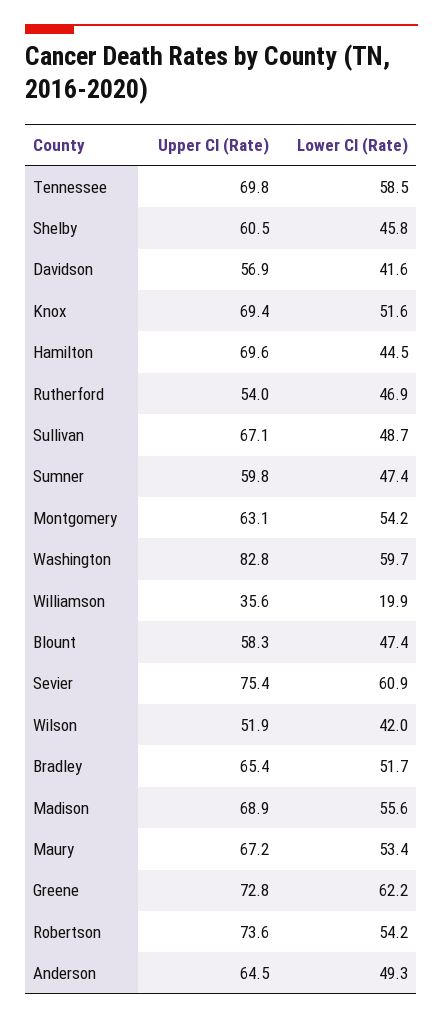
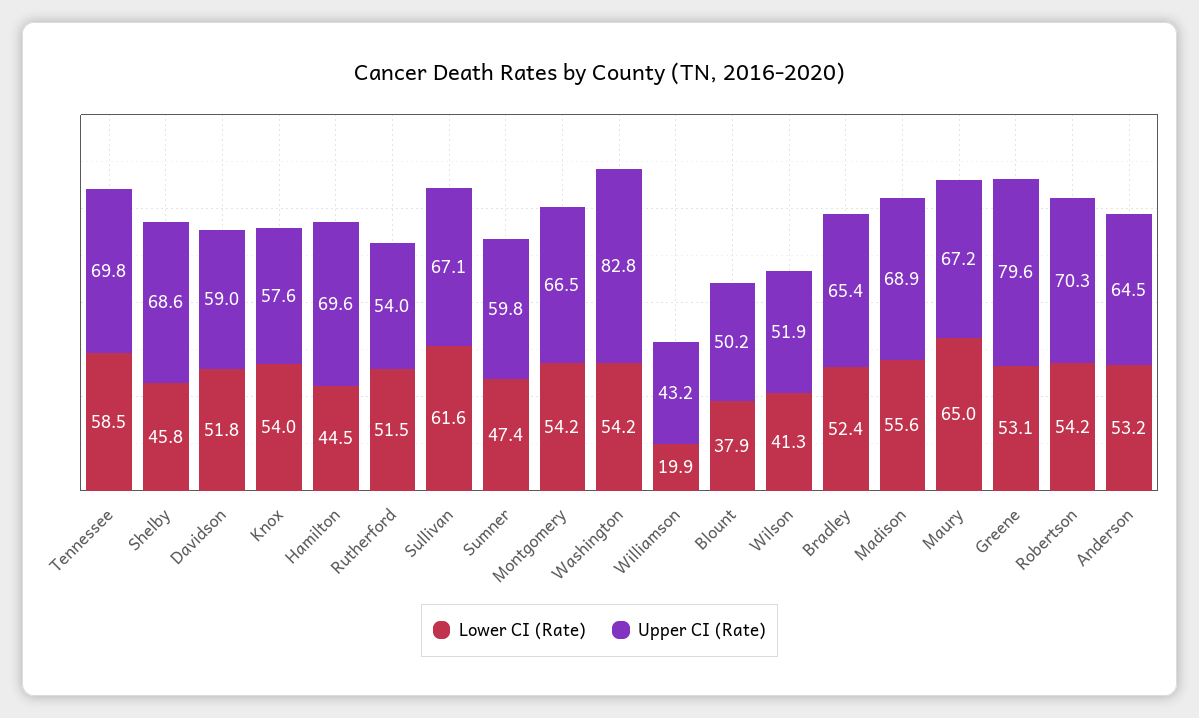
  {
    "Upper CI (Rate)": {
      "Tennessee": 69.8,
-     "Shelby": 60.5,
+     "Shelby": 68.6,
-     "Davidson": 56.9,
+     "Davidson": 59,
-     "Knox": 69.4,
+     "Knox": 57.6,
      "Hamilton": 69.6,
      "Rutherford": 54,
      "Sullivan": 67.1,
      "Sumner": 59.8,
-     "Montgomery": 63.1,
+     "Montgomery": 66.5,
      "Washington": 82.8,
-     "Williamson": 35.6,
+     "Williamson": 43.2,
-     "Blount": 58.3,
+     "Blount": 50.2,
-     "Sevier": 75.4,
      "Wilson": 51.9,
      "Bradley": 65.4,
      "Madison": 68.9,
      "Maury": 67.2,
-     "Greene": 72.8,
+     "Greene": 79.6,
-     "Robertson": 73.6,
+     "Robertson": 70.3,
      "Anderson": 64.5
    },
    "Lower CI (Rate)": {
      "Tennessee": 58.5,
      "Shelby": 45.8,
-     "Davidson": 41.6,
+     "Davidson": 51.8,
-     "Knox": 51.6,
+     "Knox": 54,
      "Hamilton": 44.5,
-     "Rutherford": 46.9,
+     "Rutherford": 51.5,
-     "Sullivan": 48.7,
+     "Sullivan": 61.6,
      "Sumner": 47.4,
      "Montgomery": 54.2,
-     "Washington": 59.7,
+     "Washington": 54.2,
      "Williamson": 19.9,
-     "Blount": 47.4,
+     "Blount": 37.9,
-     "Sevier": 60.9,
-     "Wilson": 42,
+     "Wilson": 41.3,
-     "Bradley": 51.7,
+     "Bradley": 52.4,
      "Madison": 55.6,
-     "Maury": 53.4,
+     "Maury": 65,
-     "Greene": 62.2,
+     "Greene": 53.1,
      "Robertson": 54.2,
-     "Anderson": 49.3
+     "Anderson": 53.2
    }
  }

